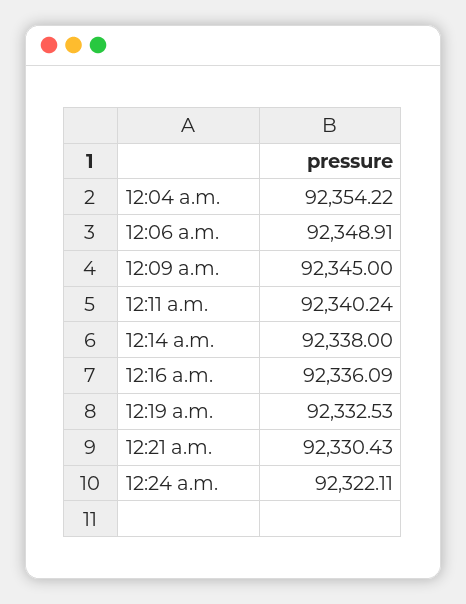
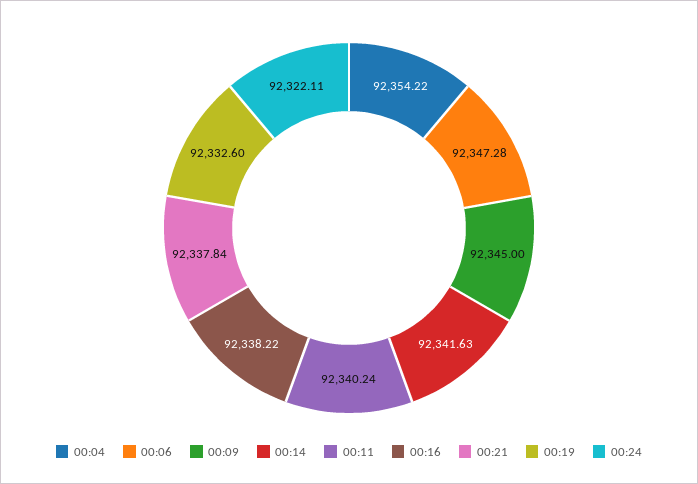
  {
    "12:04 a.m.": 92354.22,
-   "12:06 a.m.": 92348.91,
+   "12:06 a.m.": 92347.28,
    "12:09 a.m.": 92345,
    "12:11 a.m.": 92340.24,
-   "12:14 a.m.": 92338,
+   "12:14 a.m.": 92341.63,
-   "12:16 a.m.": 92336.09,
+   "12:16 a.m.": 92338.22,
-   "12:19 a.m.": 92332.53,
+   "12:19 a.m.": 92332.6,
-   "12:21 a.m.": 92330.43,
+   "12:21 a.m.": 92337.84,
    "12:24 a.m.": 92322.11
  }

